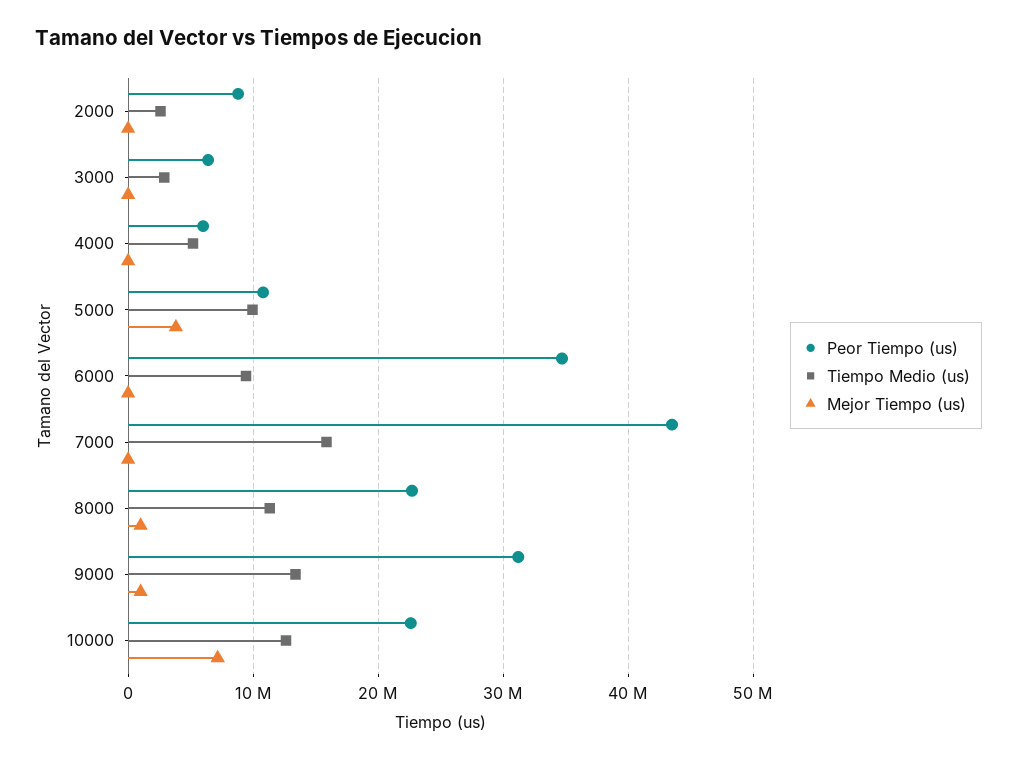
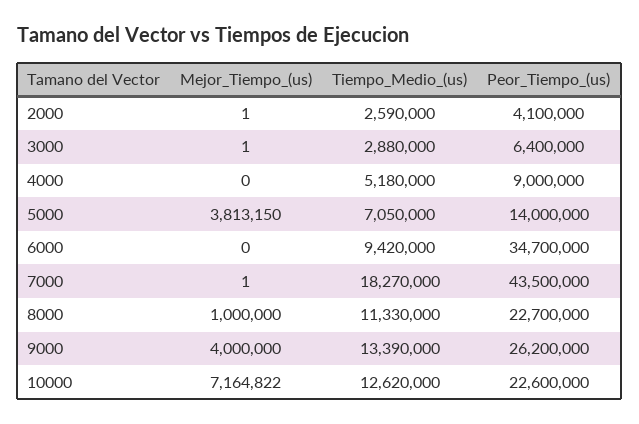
  {
    "Peor Tiempo (us)": {
-     "2000": 9000000,
+     "2000": 4100000,
      "3000": 6400000,
-     "4000": 6000000,
+     "4000": 9000000,
-     "5000": 11000000,
+     "5000": 14000000,
      "6000": 34700000,
      "7000": 43500000,
      "8000": 22700000,
-     "9000": 31000000,
+     "9000": 26200000,
      "10000": 22600000
    },
    "Tiempo Medio (us)": {
      "2000": 2590000,
      "3000": 2880000,
      "4000": 5180000,
-     "5000": 10000000,
+     "5000": 7050000,
      "6000": 9420000,
-     "7000": 16000000,
+     "7000": 18270000,
      "8000": 11330000,
      "9000": 13390000,
      "10000": 12620000
    },
    "Mejor Tiempo (us)": {
      "2000": 1,
      "3000": 1,
      "4000": 0,
      "5000": 3813150,
      "6000": 0,
      "7000": 1,
      "8000": 1000000,
-     "9000": 1000000,
+     "9000": 4000000,
      "10000": 7164822
    }
  }

